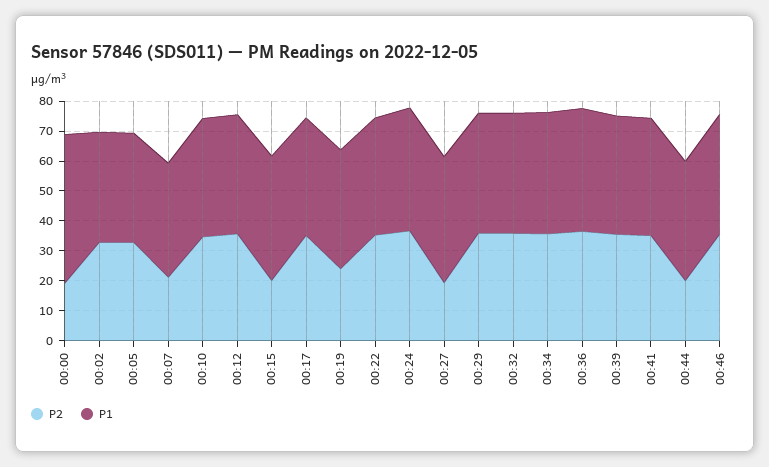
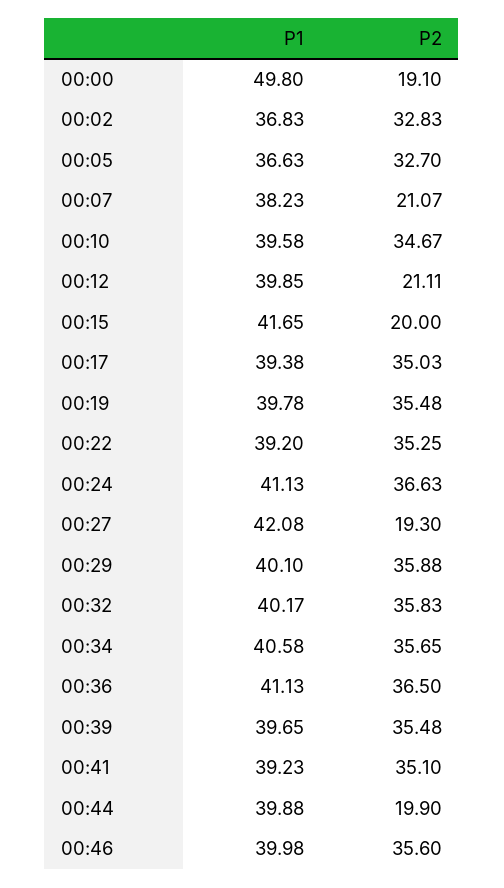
  {
    "P2": {
      "00:00": 19.1,
      "00:02": 32.83,
      "00:05": 32.7,
      "00:07": 21.07,
      "00:10": 34.67,
-     "00:12": 35,
+     "00:12": 21.11,
      "00:15": 20,
      "00:17": 35.03,
-     "00:19": 25,
+     "00:19": 35.48,
      "00:22": 35.25,
      "00:24": 36.63,
      "00:27": 19.3,
      "00:29": 35.88,
      "00:32": 35.83,
      "00:34": 35.65,
      "00:36": 36.5,
      "00:39": 35.48,
      "00:41": 35.1,
      "00:44": 19.9,
      "00:46": 35.6
    },
    "P1": {
      "00:00": 49.8,
      "00:02": 36.83,
      "00:05": 36.63,
      "00:07": 38.23,
      "00:10": 39.58,
      "00:12": 39.85,
      "00:15": 41.65,
      "00:17": 39.38,
      "00:19": 39.78,
      "00:22": 39.2,
      "00:24": 41.13,
      "00:27": 42.08,
      "00:29": 40.1,
      "00:32": 40.17,
      "00:34": 40.58,
      "00:36": 41.13,
      "00:39": 39.65,
      "00:41": 39.23,
      "00:44": 39.88,
      "00:46": 39.98
    }
  }

